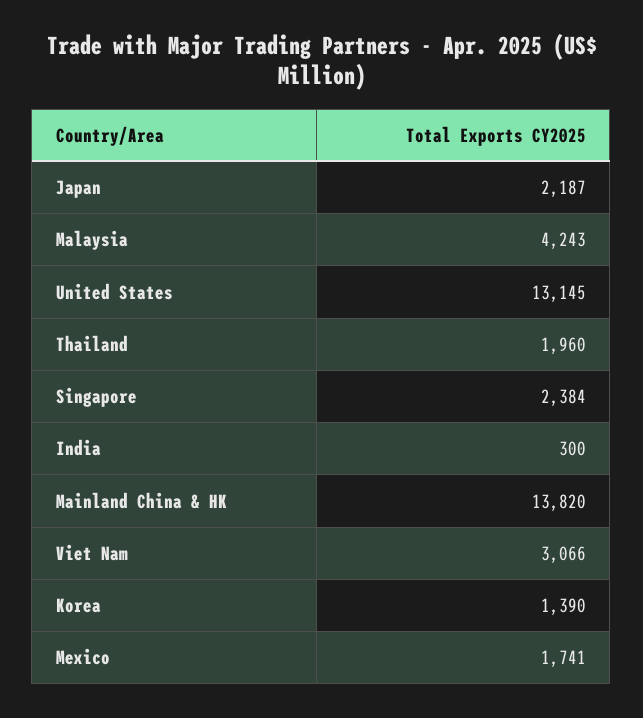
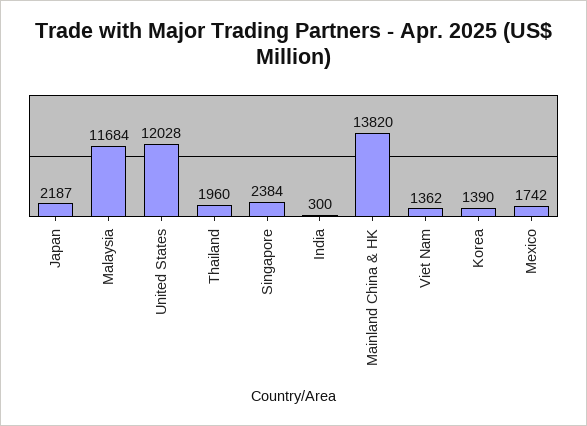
  {
    "Japan": 2187,
-   "Malaysia": 4243,
+   "Malaysia": 11684,
-   "United States": 13145,
+   "United States": 12028,
    "Thailand": 1960,
    "Singapore": 2384,
    "India": 300,
    "Mainland China & HK": 13820,
-   "Viet Nam": 3066,
+   "Viet Nam": 1362,
    "Korea": 1390,
-   "Mexico": 1741
+   "Mexico": 1742
  }

